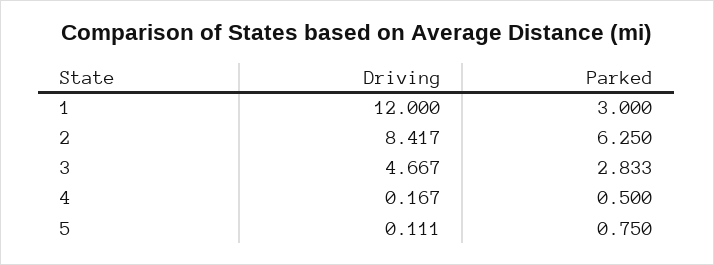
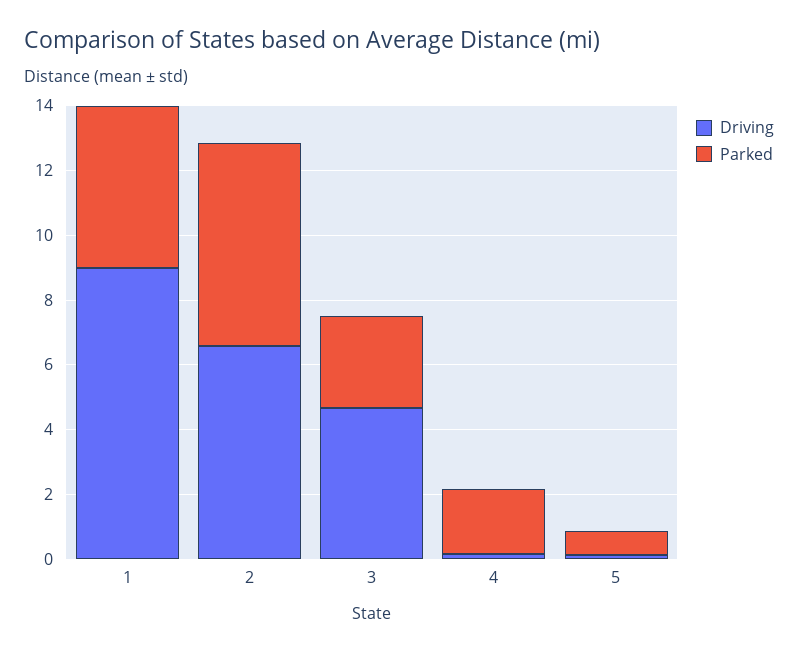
  {
    "Driving": {
-     "1": 12,
+     "1": 9,
-     "2": 8.417,
+     "2": 6.5,
      "3": 4.667,
      "4": 0.167,
      "5": 0.111
    },
    "Parked": {
-     "1": 3,
+     "1": 5,
      "2": 6.25,
      "3": 2.833,
-     "4": 0.5,
+     "4": 2,
      "5": 0.75
    }
  }

